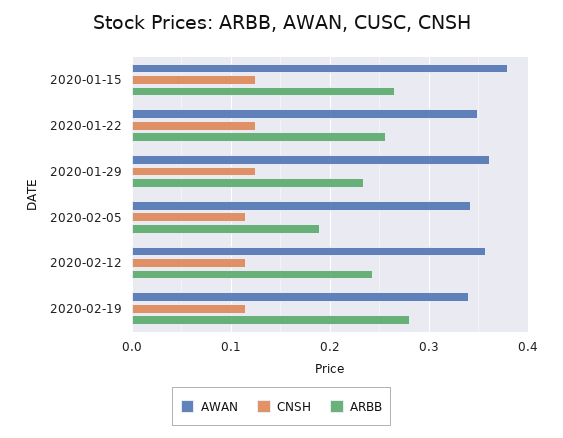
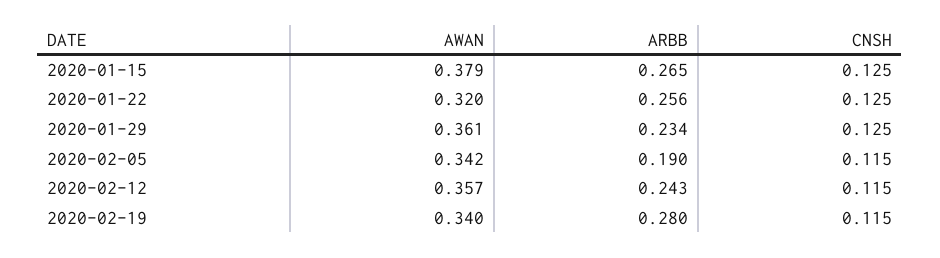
  {
    "AWAN": {
      "2020-01-15": 0.379,
-     "2020-01-22": 0.35,
+     "2020-01-22": 0.32,
      "2020-01-29": 0.361,
      "2020-02-05": 0.342,
      "2020-02-12": 0.357,
      "2020-02-19": 0.34
    },
    "CNSH": {
      "2020-01-15": 0.125,
      "2020-01-22": 0.125,
      "2020-01-29": 0.125,
      "2020-02-05": 0.115,
      "2020-02-12": 0.115,
      "2020-02-19": 0.115
    },
    "ARBB": {
      "2020-01-15": 0.265,
      "2020-01-22": 0.256,
      "2020-01-29": 0.234,
      "2020-02-05": 0.19,
      "2020-02-12": 0.243,
      "2020-02-19": 0.28
    }
  }

